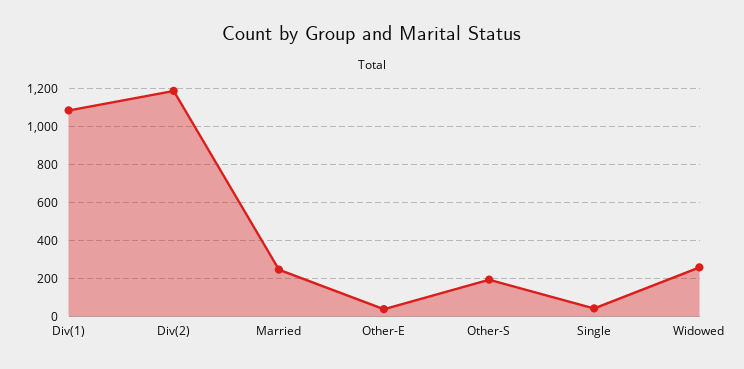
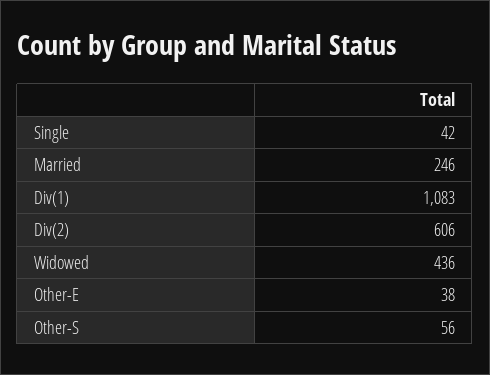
  {
    "Div(1)": 1083,
-   "Div(2)": 1200,
+   "Div(2)": 606,
    "Married": 246,
    "Other-E": 38,
-   "Other-S": 200,
+   "Other-S": 56,
    "Single": 42,
-   "Widowed": 250
+   "Widowed": 436
  }

